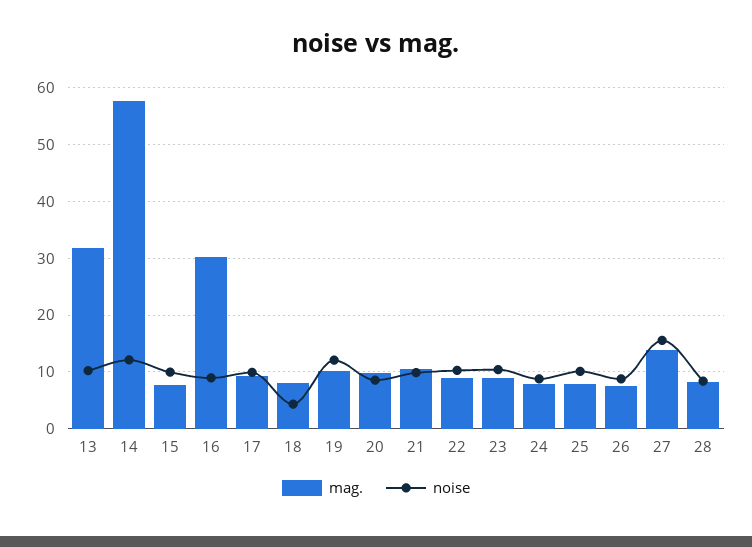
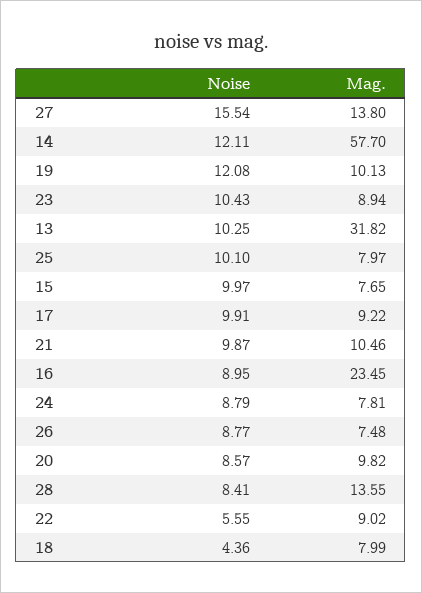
  {
    "mag.": {
      "13": 31.82,
      "14": 57.7,
      "15": 7.65,
-     "16": 30,
+     "16": 23.45,
      "17": 9.22,
      "18": 7.99,
      "19": 10.13,
      "20": 9.82,
      "21": 10.46,
      "22": 9.02,
      "23": 8.94,
      "24": 7.81,
      "25": 7.97,
      "26": 7.48,
      "27": 13.8,
-     "28": 8
+     "28": 13.55
    },
    "noise": {
      "13": 10.25,
      "14": 12.11,
      "15": 9.97,
      "16": 8.95,
      "17": 9.91,
      "18": 4.36,
      "19": 12.08,
      "20": 8.57,
      "21": 9.87,
-     "22": 10,
+     "22": 5.55,
      "23": 10.43,
      "24": 8.79,
      "25": 10.1,
      "26": 8.77,
      "27": 15.54,
      "28": 8.41
    }
  }

